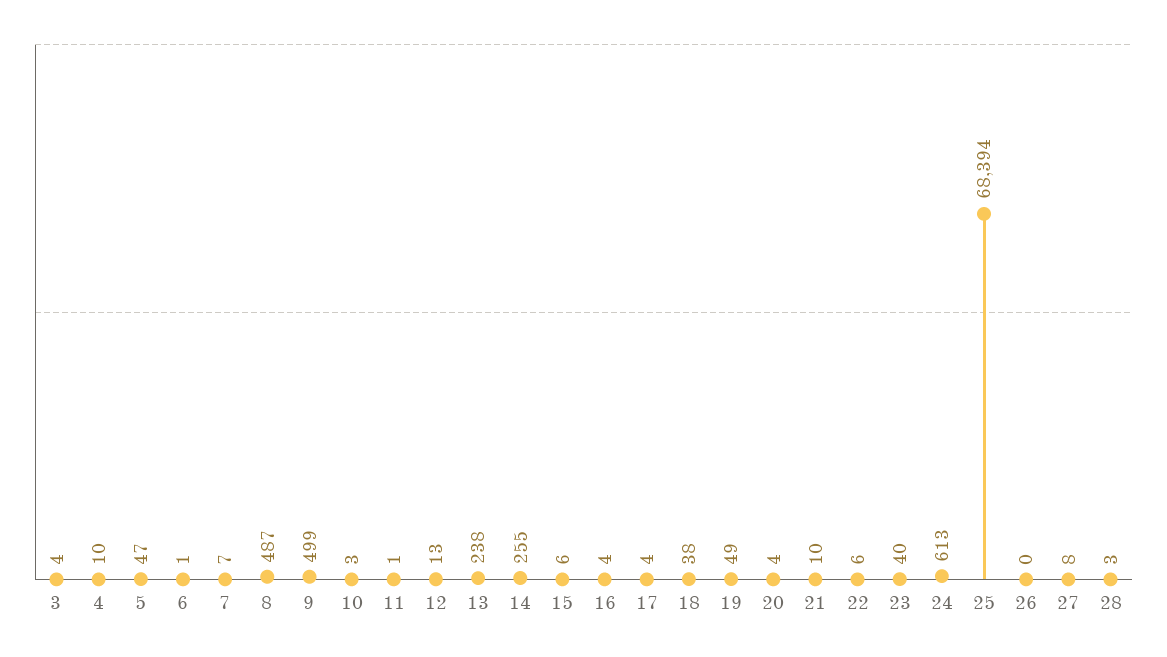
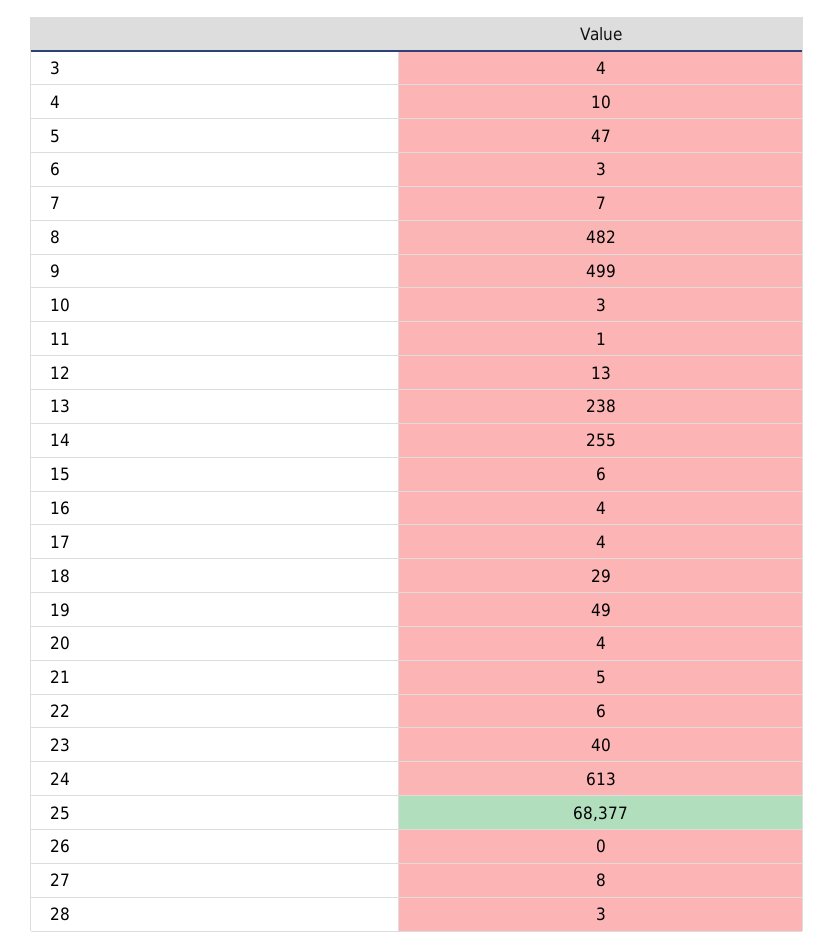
  {
    "3": 4,
    "4": 10,
    "5": 47,
-   "6": 1,
+   "6": 3,
    "7": 7,
-   "8": 487,
+   "8": 482,
    "9": 499,
    "10": 3,
    "11": 1,
    "12": 13,
    "13": 238,
    "14": 255,
    "15": 6,
    "16": 4,
    "17": 4,
-   "18": 38,
+   "18": 29,
    "19": 49,
    "20": 4,
-   "21": 10,
+   "21": 5,
    "22": 6,
    "23": 40,
    "24": 613,
-   "25": 68394,
+   "25": 68377,
    "26": 0,
    "27": 8,
    "28": 3
  }

